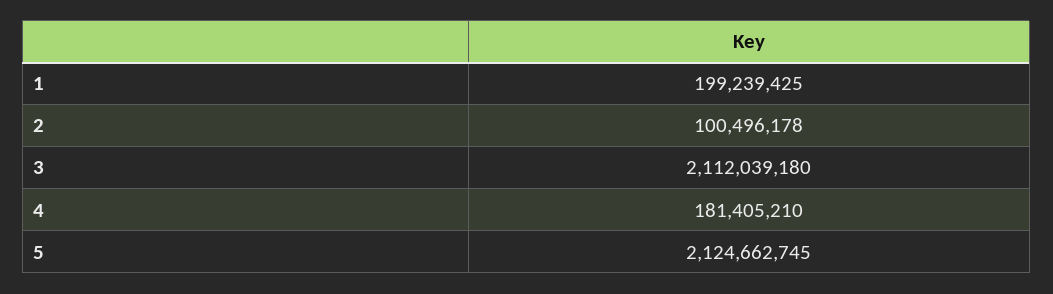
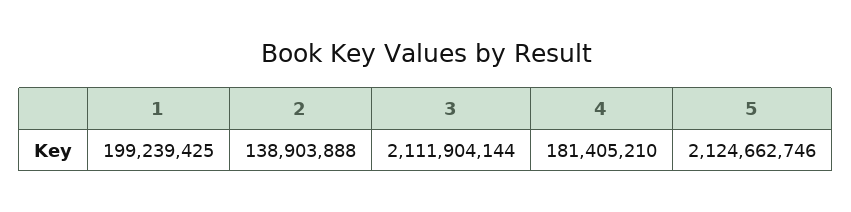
  {
    "1": 199239425,
-   "2": 100496178,
+   "2": 138903888,
-   "3": 2112039180,
+   "3": 2111904144,
    "4": 181405210,
-   "5": 2124662745
+   "5": 2124662746
  }

